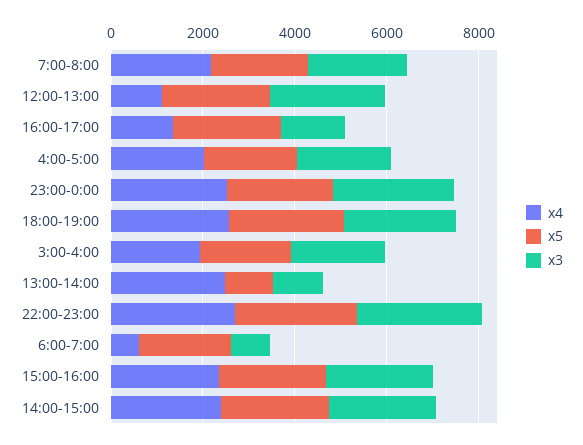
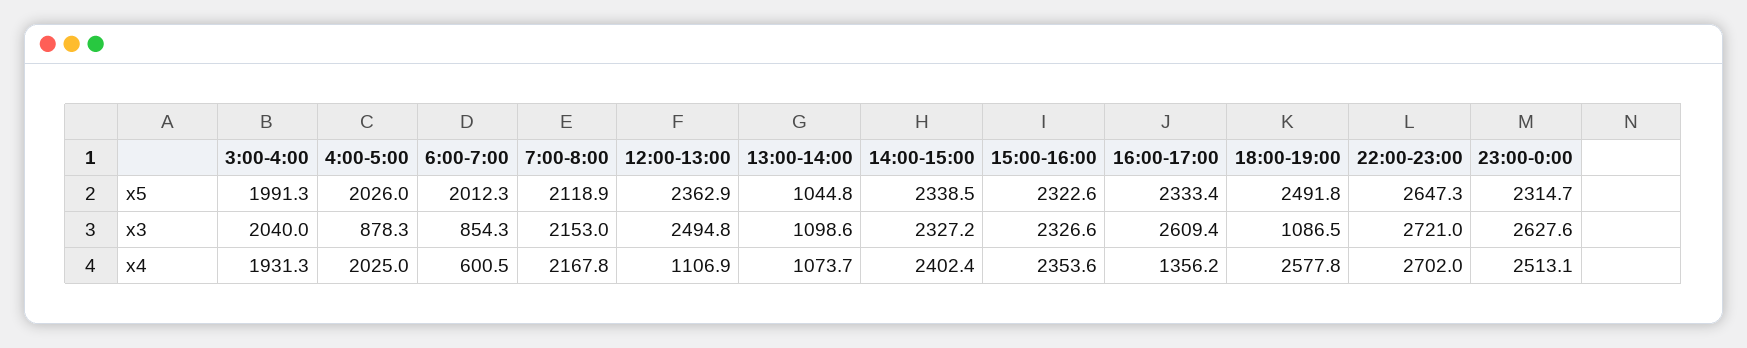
  {
    "x4": {
      "7:00-8:00": 2167.8,
      "12:00-13:00": 1106.9,
      "16:00-17:00": 1356.2,
      "4:00-5:00": 2025,
      "23:00-0:00": 2513.1,
      "18:00-19:00": 2577.8,
      "3:00-4:00": 1931.3,
-     "13:00-14:00": 2500,
+     "13:00-14:00": 1073.7,
      "22:00-23:00": 2702,
      "6:00-7:00": 600.5,
      "15:00-16:00": 2353.6,
      "14:00-15:00": 2402.4
    },
    "x5": {
      "7:00-8:00": 2118.9,
      "12:00-13:00": 2362.9,
      "16:00-17:00": 2333.4,
      "4:00-5:00": 2026,
      "23:00-0:00": 2314.7,
      "18:00-19:00": 2491.8,
      "3:00-4:00": 1991.3,
      "13:00-14:00": 1044.8,
      "22:00-23:00": 2647.3,
      "6:00-7:00": 2012.3,
      "15:00-16:00": 2322.6,
      "14:00-15:00": 2338.5
    },
    "x3": {
      "7:00-8:00": 2153,
      "12:00-13:00": 2494.8,
-     "16:00-17:00": 1500,
+     "16:00-17:00": 2609.4,
-     "4:00-5:00": 2000,
+     "4:00-5:00": 878.3,
      "23:00-0:00": 2627.6,
-     "18:00-19:00": 2500,
+     "18:00-19:00": 1086.5,
      "3:00-4:00": 2040,
      "13:00-14:00": 1098.6,
      "22:00-23:00": 2721,
      "6:00-7:00": 854.3,
      "15:00-16:00": 2326.6,
      "14:00-15:00": 2327.2
    }
  }

